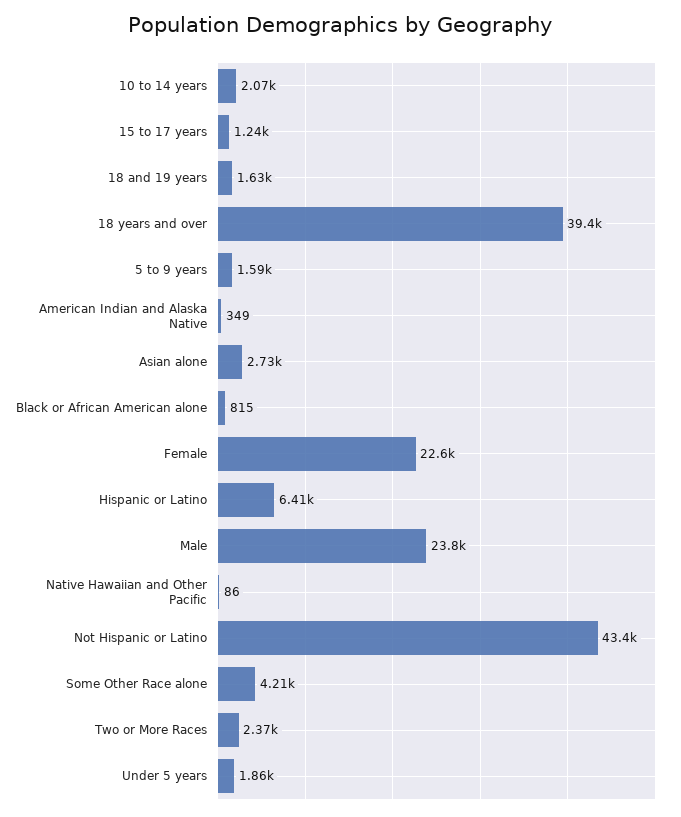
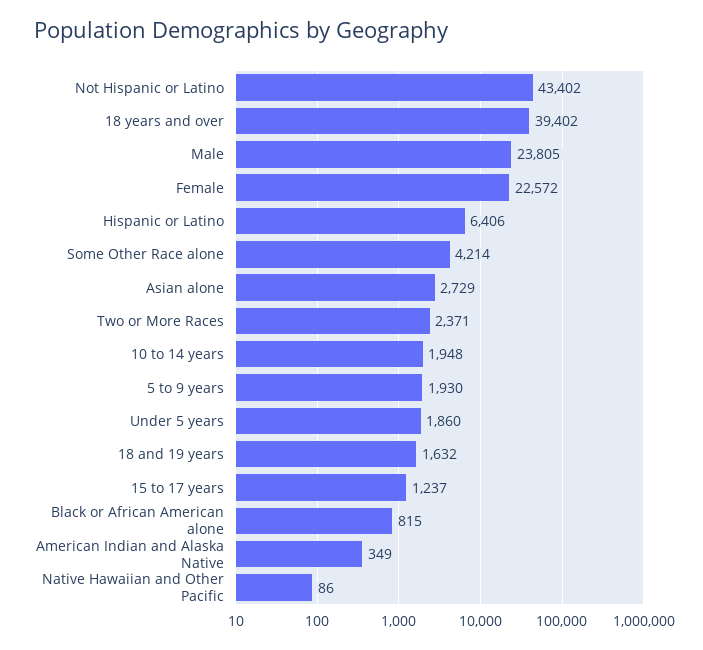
  {
-   "10 to 14 years": 2070,
+   "10 to 14 years": 1948,
    "15 to 17 years": 1237,
    "18 and 19 years": 1632,
    "18 years and over": 39402,
-   "5 to 9 years": 1590,
+   "5 to 9 years": 1930,
    "American Indian and Alaska Native": 349,
    "Asian alone": 2729,
    "Black or African American alone": 815,
    "Female": 22572,
    "Hispanic or Latino": 6406,
    "Male": 23805,
    "Native Hawaiian and Other Pacific": 86,
    "Not Hispanic or Latino": 43402,
    "Some Other Race alone": 4214,
    "Two or More Races": 2371,
    "Under 5 years": 1860
  }

